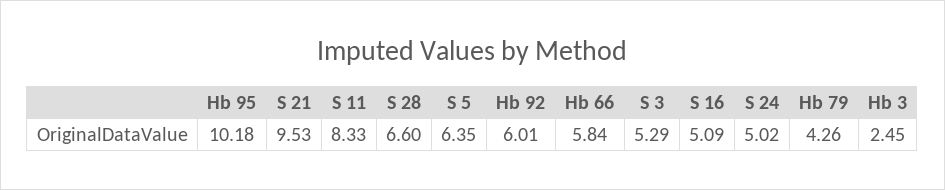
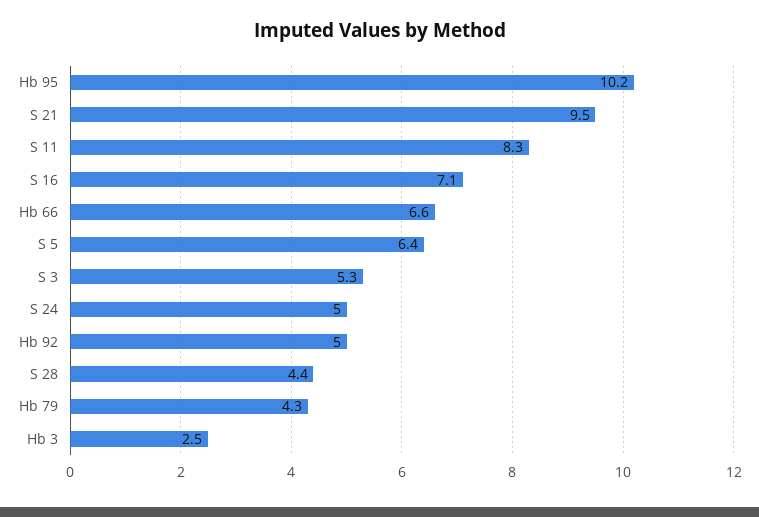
  {
    "Hb 95": 10.18,
    "S 21": 9.53,
    "S 11": 8.33,
-   "S 28": 6.6,
+   "S 28": 4.4,
    "S 5": 6.35,
-   "Hb 92": 6.01,
+   "Hb 92": 5,
-   "Hb 66": 5.84,
+   "Hb 66": 6.6,
    "S 3": 5.29,
-   "S 16": 5.09,
+   "S 16": 7.1,
    "S 24": 5.02,
    "Hb 79": 4.26,
    "Hb 3": 2.45
  }

